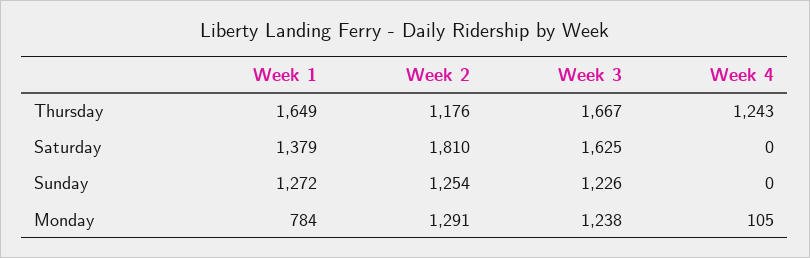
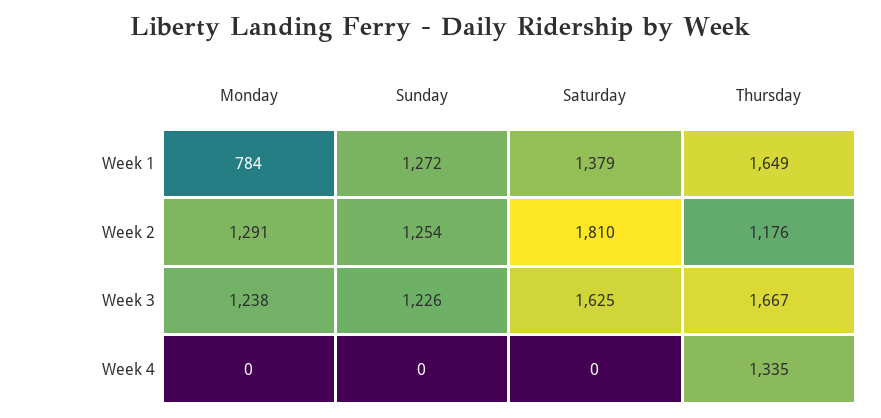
  {
    "Week 1": {
      "Thursday": 1649,
      "Saturday": 1379,
      "Sunday": 1272,
      "Monday": 784
    },
    "Week 2": {
      "Thursday": 1176,
      "Saturday": 1810,
      "Sunday": 1254,
      "Monday": 1291
    },
    "Week 3": {
      "Thursday": 1667,
      "Saturday": 1625,
      "Sunday": 1226,
      "Monday": 1238
    },
    "Week 4": {
-     "Thursday": 1243,
+     "Thursday": 1335,
      "Saturday": 0,
      "Sunday": 0,
-     "Monday": 105
+     "Monday": 0
    }
  }

